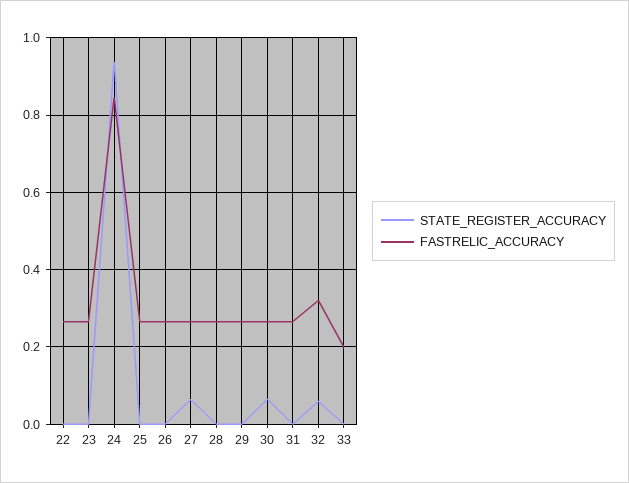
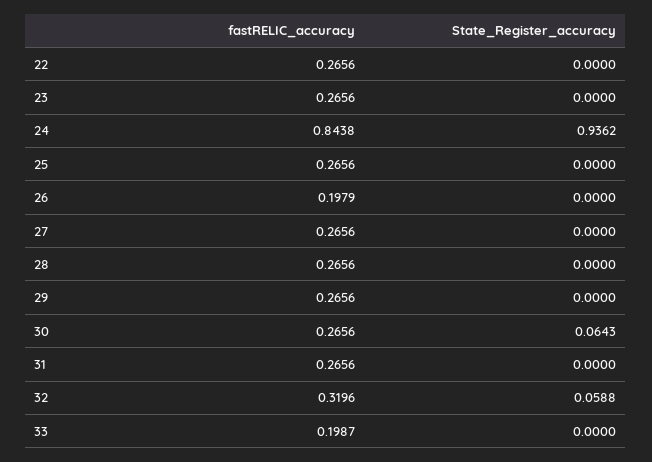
  {
    "STATE_REGISTER_ACCURACY": {
      "22": 0,
      "23": 0,
      "24": 0.9362,
      "25": 0,
      "26": 0,
-     "27": 0.06,
+     "27": 0,
      "28": 0,
      "29": 0,
      "30": 0.0643,
      "31": 0,
      "32": 0.0588,
      "33": 0
    },
    "FASTRELIC_ACCURACY": {
      "22": 0.2656,
      "23": 0.2656,
      "24": 0.8438,
      "25": 0.2656,
-     "26": 0.26,
+     "26": 0.1979,
      "27": 0.2656,
      "28": 0.2656,
      "29": 0.2656,
      "30": 0.2656,
      "31": 0.2656,
      "32": 0.3196,
      "33": 0.1987
    }
  }

